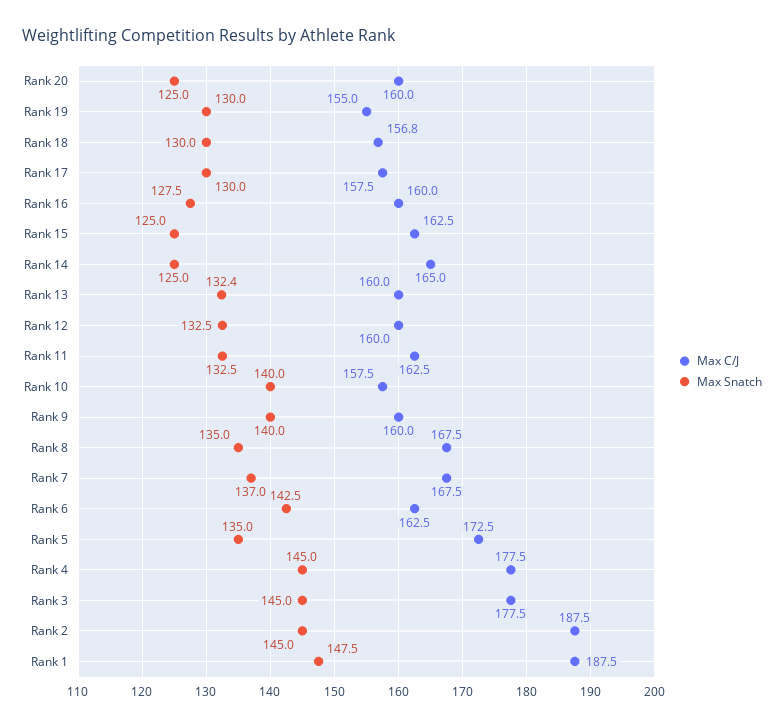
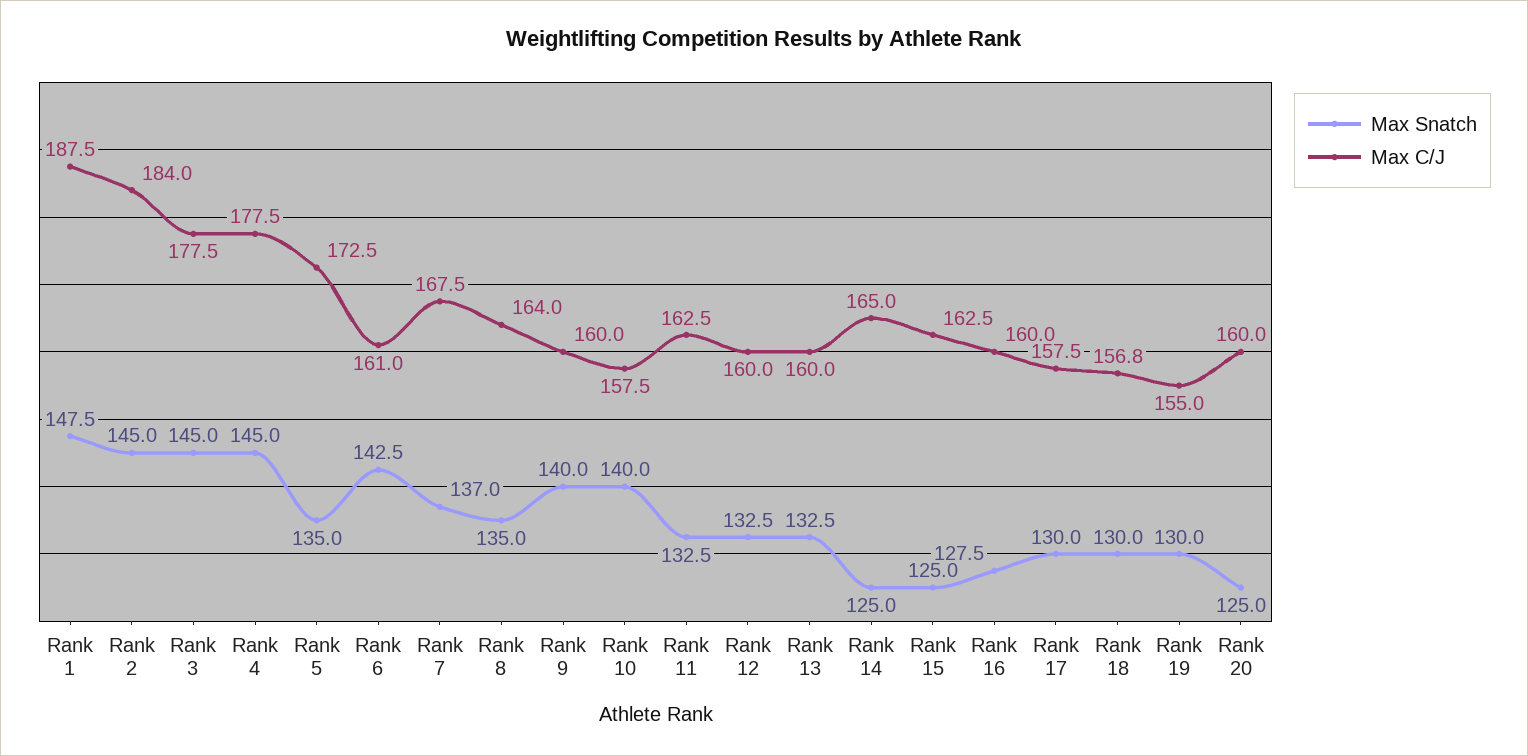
  {
    "Max C/J": {
      "Rank 20": 160,
      "Rank 19": 155,
      "Rank 18": 156.8,
      "Rank 17": 157.5,
      "Rank 16": 160,
      "Rank 15": 162.5,
      "Rank 14": 165,
      "Rank 13": 160,
      "Rank 12": 160,
      "Rank 11": 162.5,
      "Rank 10": 157.5,
      "Rank 9": 160,
-     "Rank 8": 167.5,
+     "Rank 8": 164,
      "Rank 7": 167.5,
-     "Rank 6": 162.5,
+     "Rank 6": 161,
      "Rank 5": 172.5,
      "Rank 4": 177.5,
      "Rank 3": 177.5,
-     "Rank 2": 187.5,
+     "Rank 2": 184,
      "Rank 1": 187.5
    },
    "Max Snatch": {
      "Rank 20": 125,
      "Rank 19": 130,
      "Rank 18": 130,
      "Rank 17": 130,
      "Rank 16": 127.5,
      "Rank 15": 125,
      "Rank 14": 125,
-     "Rank 13": 132.4,
+     "Rank 13": 132.5,
      "Rank 12": 132.5,
      "Rank 11": 132.5,
      "Rank 10": 140,
      "Rank 9": 140,
      "Rank 8": 135,
      "Rank 7": 137,
      "Rank 6": 142.5,
      "Rank 5": 135,
      "Rank 4": 145,
      "Rank 3": 145,
      "Rank 2": 145,
      "Rank 1": 147.5
    }
  }

